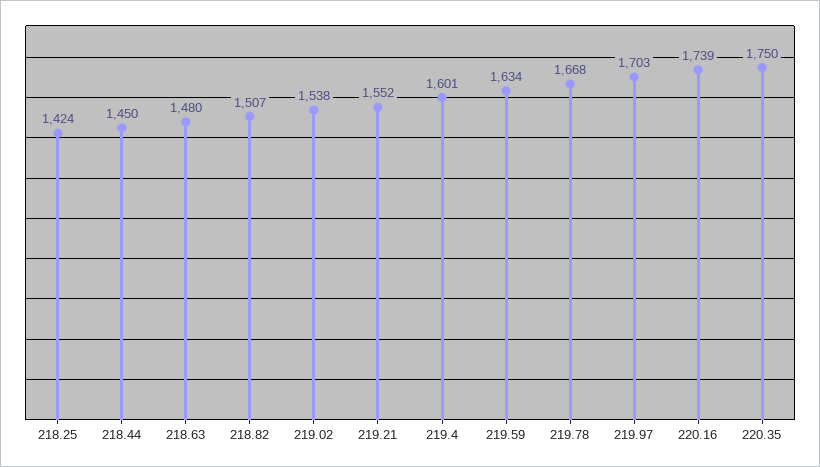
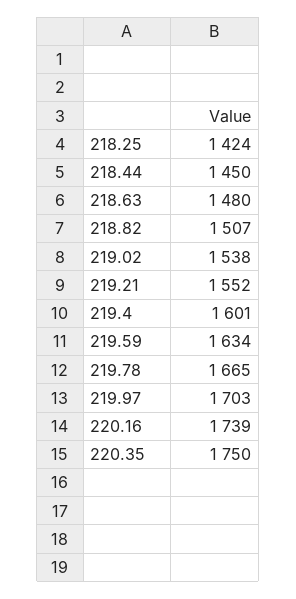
  {
    "218.25": 1424,
    "218.44": 1450,
    "218.63": 1480,
    "218.82": 1507,
    "219.02": 1538,
    "219.21": 1552,
    "219.4": 1601,
    "219.59": 1634,
-   "219.78": 1668,
+   "219.78": 1665,
    "219.97": 1703,
    "220.16": 1739,
    "220.35": 1750
  }

